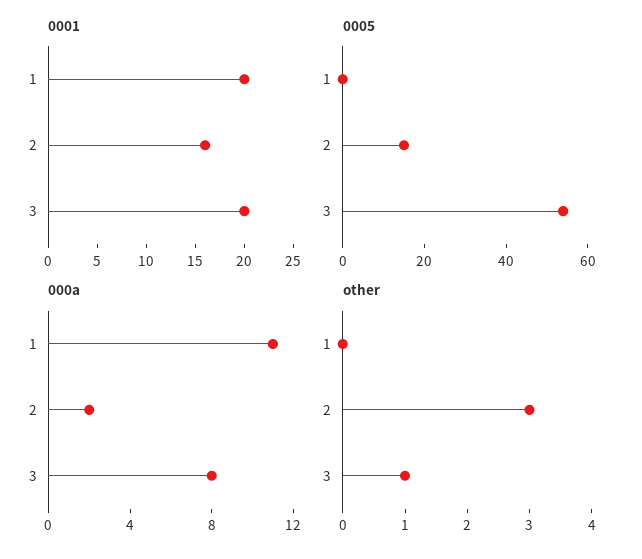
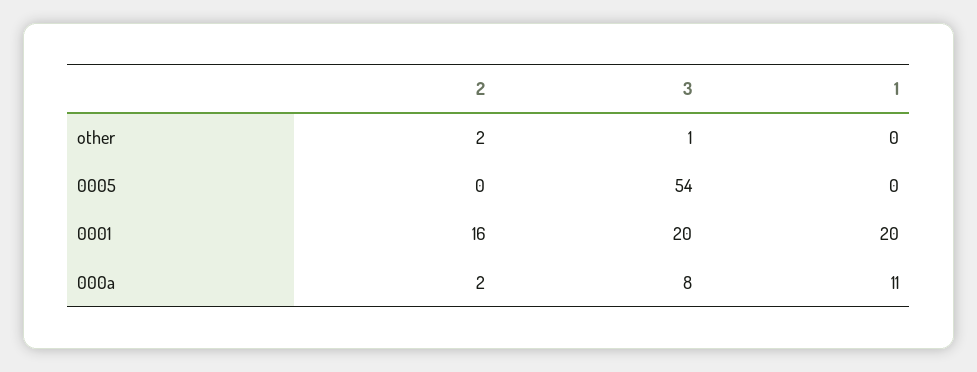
  {
    "0001": {
      "1": 20,
      "2": 16,
      "3": 20
    },
    "0005": {
      "1": 0,
-     "2": 15,
+     "2": 0,
      "3": 54
    },
    "000a": {
      "1": 11,
      "2": 2,
      "3": 8
    },
    "other": {
      "1": 0,
-     "2": 3,
+     "2": 2,
      "3": 1
    }
  }

